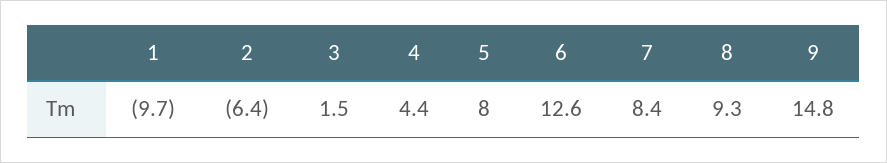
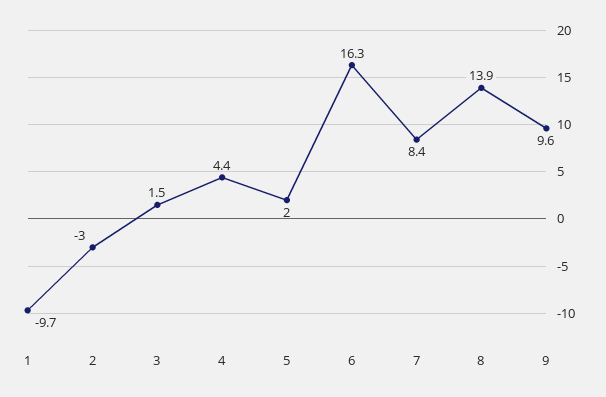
  {
    "1": -9.7,
-   "2": -6.4,
+   "2": -3,
    "3": 1.5,
    "4": 4.4,
-   "5": 8,
+   "5": 2,
-   "6": 12.6,
+   "6": 16.3,
    "7": 8.4,
-   "8": 9.3,
+   "8": 13.9,
-   "9": 14.8
+   "9": 9.6
  }

